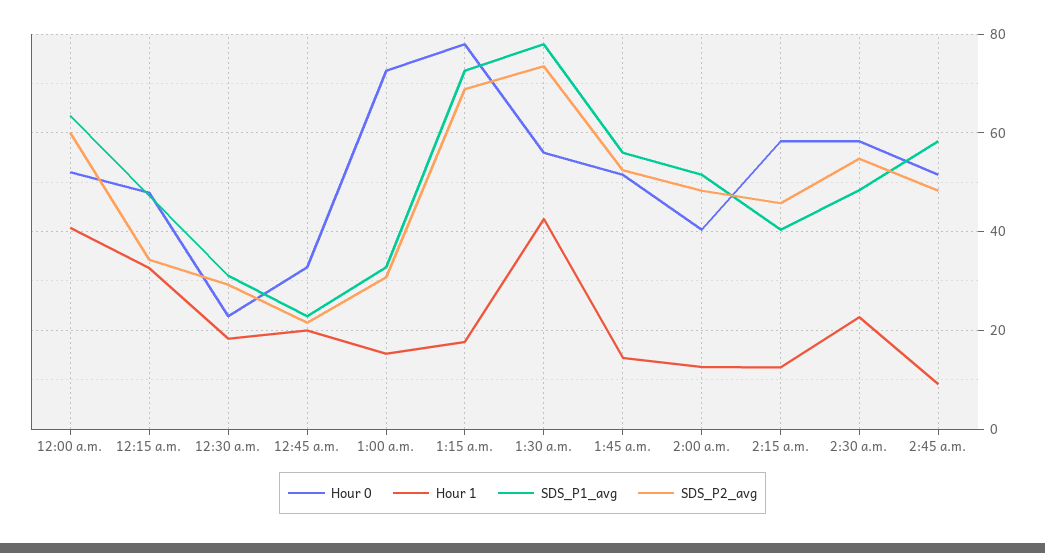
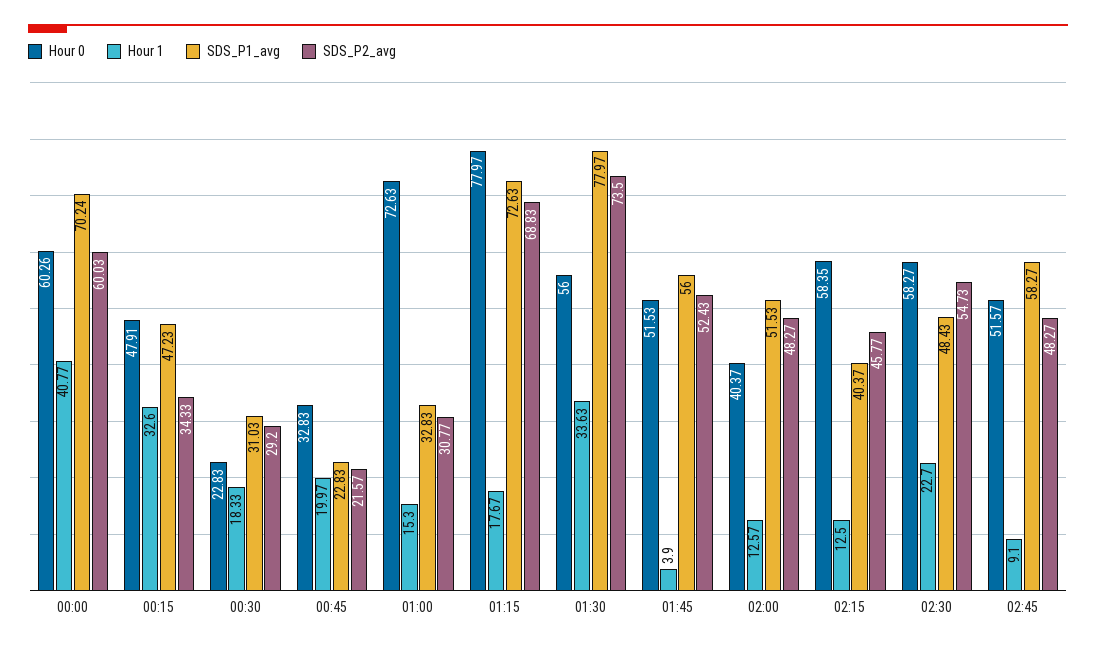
  {
    "Hour 0": {
-     "12:00 a.m.": 52,
+     "12:00 a.m.": 60.26,
      "12:15 a.m.": 47.91,
      "12:30 a.m.": 22.83,
      "12:45 a.m.": 32.83,
      "1:00 a.m.": 72.63,
      "1:15 a.m.": 77.97,
      "1:30 a.m.": 56,
      "1:45 a.m.": 51.53,
      "2:00 a.m.": 40.37,
      "2:15 a.m.": 58.35,
      "2:30 a.m.": 58.27,
      "2:45 a.m.": 51.57
    },
    "Hour 1": {
      "12:00 a.m.": 40.77,
      "12:15 a.m.": 32.6,
      "12:30 a.m.": 18.33,
      "12:45 a.m.": 19.97,
      "1:00 a.m.": 15.3,
      "1:15 a.m.": 17.67,
-     "1:30 a.m.": 42,
+     "1:30 a.m.": 33.63,
-     "1:45 a.m.": 14,
+     "1:45 a.m.": 3.9,
      "2:00 a.m.": 12.57,
      "2:15 a.m.": 12.5,
      "2:30 a.m.": 22.7,
      "2:45 a.m.": 9.1
    },
    "SDS_P1_avg": {
-     "12:00 a.m.": 64,
+     "12:00 a.m.": 70.24,
      "12:15 a.m.": 47.23,
      "12:30 a.m.": 31.03,
      "12:45 a.m.": 22.83,
      "1:00 a.m.": 32.83,
      "1:15 a.m.": 72.63,
      "1:30 a.m.": 77.97,
      "1:45 a.m.": 56,
      "2:00 a.m.": 51.53,
      "2:15 a.m.": 40.37,
      "2:30 a.m.": 48.43,
      "2:45 a.m.": 58.27
    },
    "SDS_P2_avg": {
      "12:00 a.m.": 60.03,
      "12:15 a.m.": 34.33,
      "12:30 a.m.": 29.2,
      "12:45 a.m.": 21.57,
      "1:00 a.m.": 30.77,
      "1:15 a.m.": 68.83,
      "1:30 a.m.": 73.5,
      "1:45 a.m.": 52.43,
      "2:00 a.m.": 48.27,
      "2:15 a.m.": 45.77,
      "2:30 a.m.": 54.73,
      "2:45 a.m.": 48.27
    }
  }

